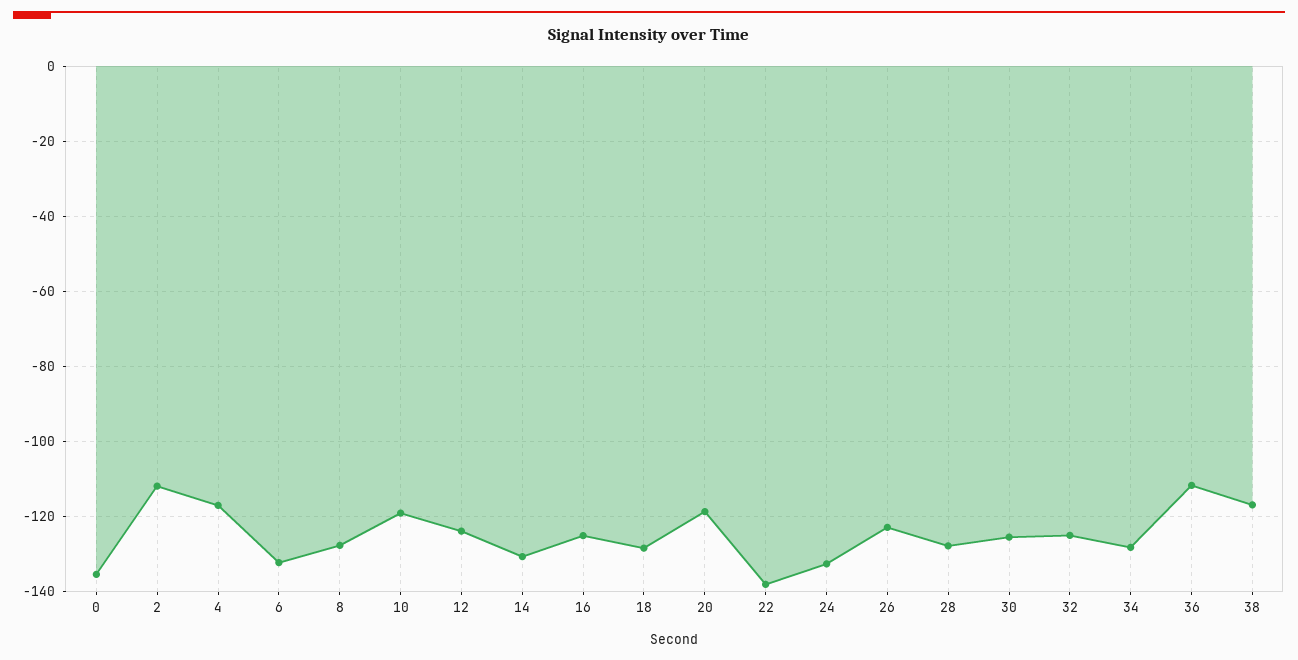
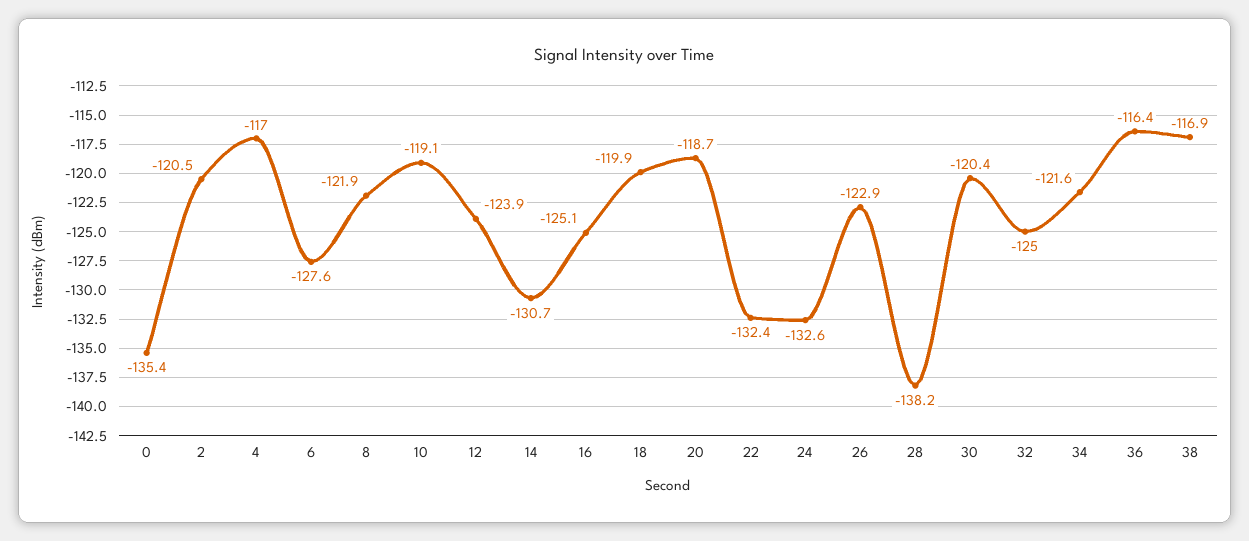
  {
    "0": -135.4,
-   "2": -112,
+   "2": -120.5,
    "4": -117,
-   "6": -132,
+   "6": -127.6,
-   "8": -128,
+   "8": -121.9,
    "10": -119.1,
    "12": -123.9,
    "14": -130.7,
    "16": -125.1,
-   "18": -128,
+   "18": -119.9,
    "20": -118.7,
-   "22": -138,
+   "22": -132.4,
    "24": -132.6,
    "26": -122.9,
-   "28": -128,
+   "28": -138.2,
-   "30": -126,
+   "30": -120.4,
    "32": -125,
-   "34": -128,
+   "34": -121.6,
-   "36": -112,
+   "36": -116.4,
    "38": -116.9
  }

